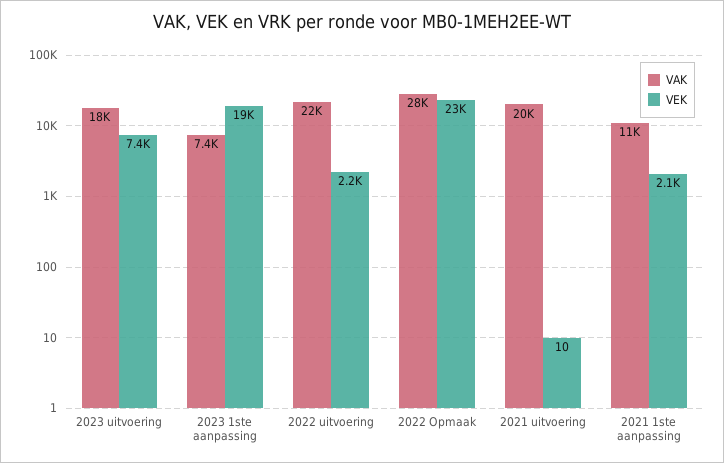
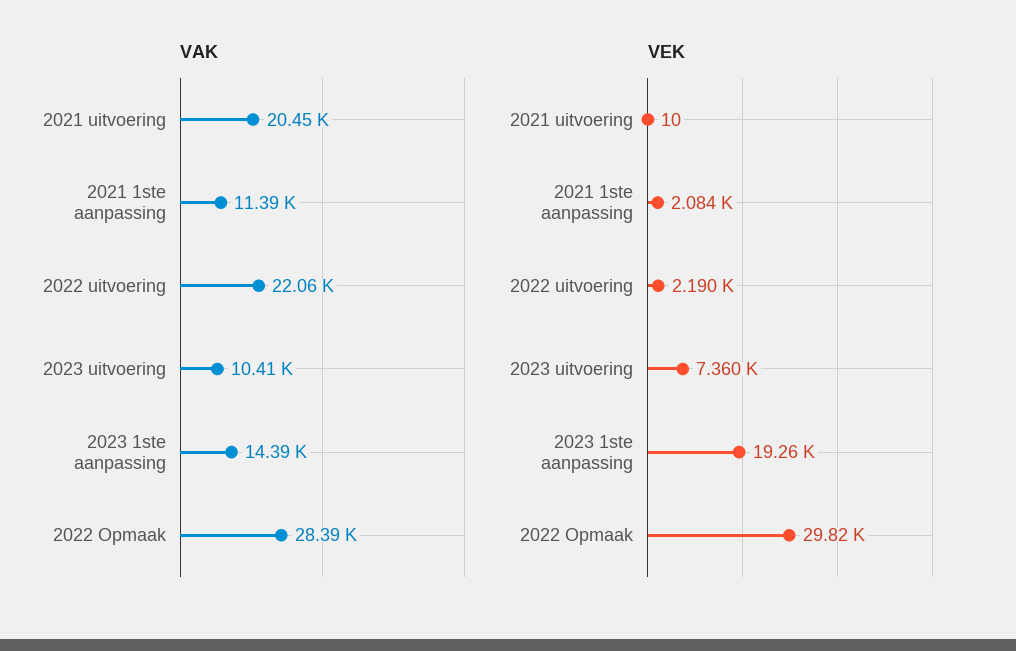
  {
    "VAK": {
-     "2023 uitvoering": 18000,
+     "2023 uitvoering": 10410,
-     "2023 1ste aanpassing": 7400,
+     "2023 1ste aanpassing": 14390,
      "2022 uitvoering": 22060,
      "2022 Opmaak": 28390,
      "2021 uitvoering": 20450,
      "2021 1ste aanpassing": 11390
    },
    "VEK": {
      "2023 uitvoering": 7360,
      "2023 1ste aanpassing": 19260,
      "2022 uitvoering": 2190,
-     "2022 Opmaak": 23000,
+     "2022 Opmaak": 29820,
      "2021 uitvoering": 10,
      "2021 1ste aanpassing": 2084
    }
  }

